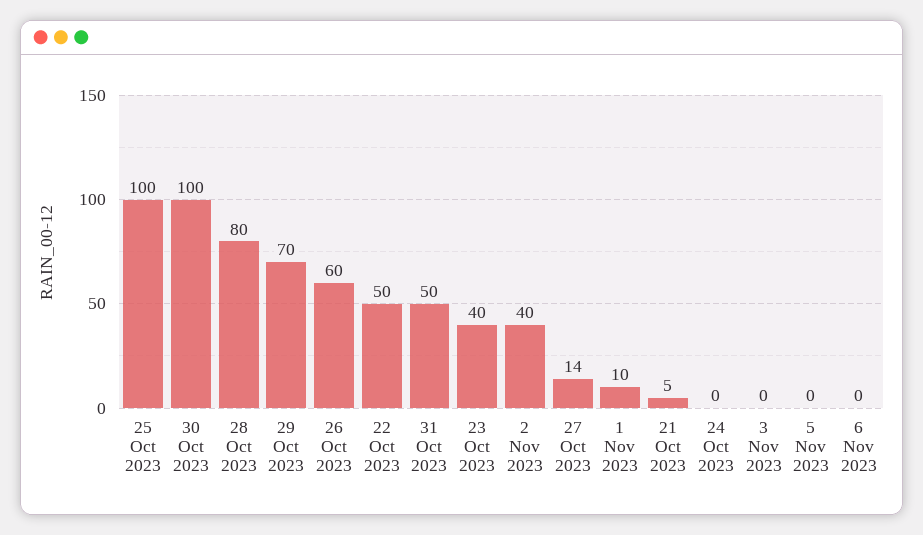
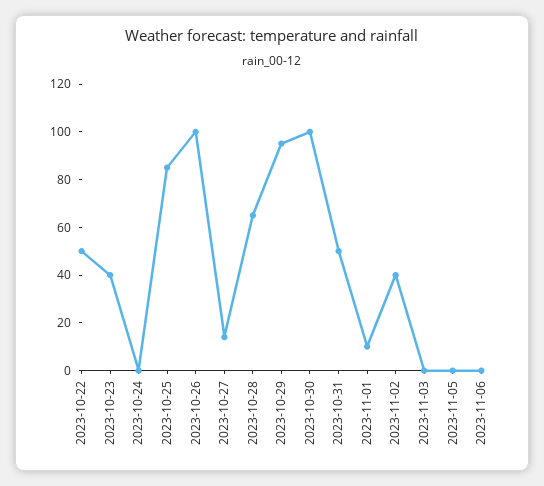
  {
-   "25 Oct 2023": 100,
+   "25 Oct 2023": 85,
    "30 Oct 2023": 100,
-   "28 Oct 2023": 80,
+   "28 Oct 2023": 65,
-   "29 Oct 2023": 70,
+   "29 Oct 2023": 95,
-   "26 Oct 2023": 60,
+   "26 Oct 2023": 100,
    "22 Oct 2023": 50,
    "31 Oct 2023": 50,
    "23 Oct 2023": 40,
    "2 Nov 2023": 40,
    "27 Oct 2023": 14,
    "1 Nov 2023": 10,
-   "21 Oct 2023": 5,
    "24 Oct 2023": 0,
    "3 Nov 2023": 0,
    "5 Nov 2023": 0,
    "6 Nov 2023": 0
  }

